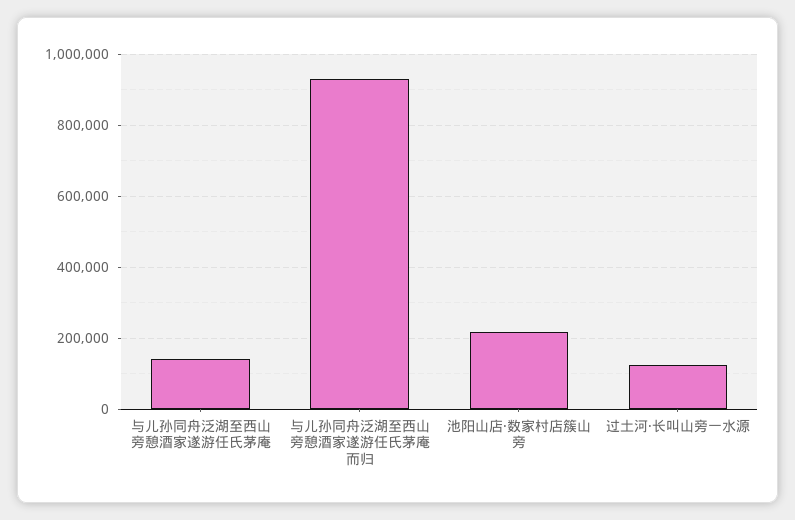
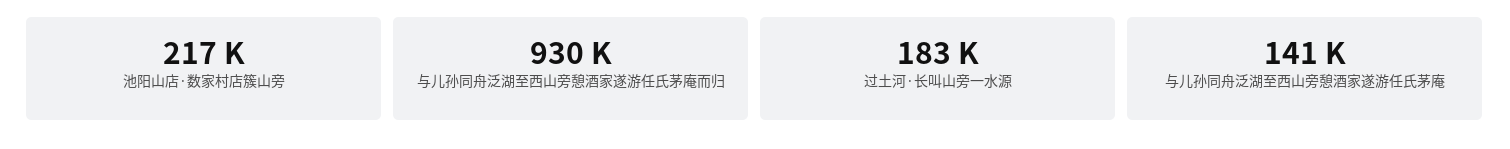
  {
    "与儿孙同舟泛湖至西山旁憩酒家遂游任氏茅庵": 141000,
    "与儿孙同舟泛湖至西山旁憩酒家遂游任氏茅庵而归": 930000,
    "池阳山店·数家村店簇山旁": 217000,
-   "过土河·长叫山旁一水源": 120000
+   "过土河·长叫山旁一水源": 183000
  }

